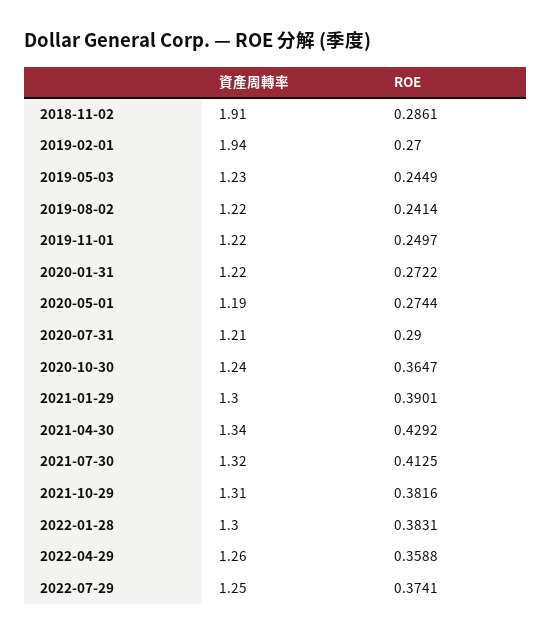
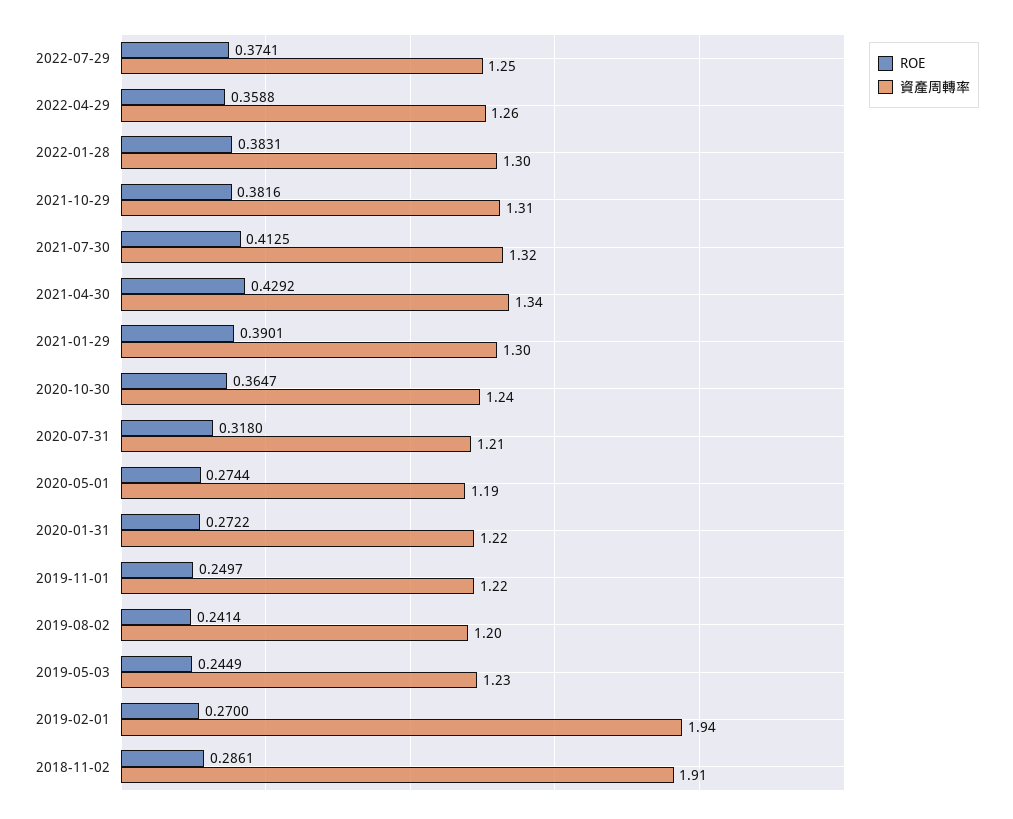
  {
    "資產周轉率": {
      "2018-11-02": 1.91,
      "2019-02-01": 1.94,
      "2019-05-03": 1.23,
-     "2019-08-02": 1.22,
+     "2019-08-02": 1.2,
      "2019-11-01": 1.22,
      "2020-01-31": 1.22,
      "2020-05-01": 1.19,
      "2020-07-31": 1.21,
      "2020-10-30": 1.24,
      "2021-01-29": 1.3,
      "2021-04-30": 1.34,
      "2021-07-30": 1.32,
      "2021-10-29": 1.31,
      "2022-01-28": 1.3,
      "2022-04-29": 1.26,
      "2022-07-29": 1.25
    },
    "ROE": {
      "2018-11-02": 0.2861,
      "2019-02-01": 0.27,
      "2019-05-03": 0.2449,
      "2019-08-02": 0.2414,
      "2019-11-01": 0.2497,
      "2020-01-31": 0.2722,
      "2020-05-01": 0.2744,
-     "2020-07-31": 0.29,
+     "2020-07-31": 0.318,
      "2020-10-30": 0.3647,
      "2021-01-29": 0.3901,
      "2021-04-30": 0.4292,
      "2021-07-30": 0.4125,
      "2021-10-29": 0.3816,
      "2022-01-28": 0.3831,
      "2022-04-29": 0.3588,
      "2022-07-29": 0.3741
    }
  }

